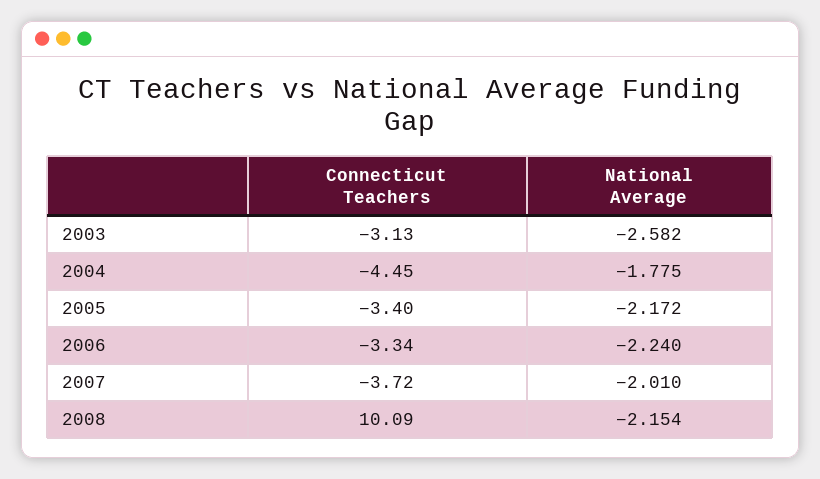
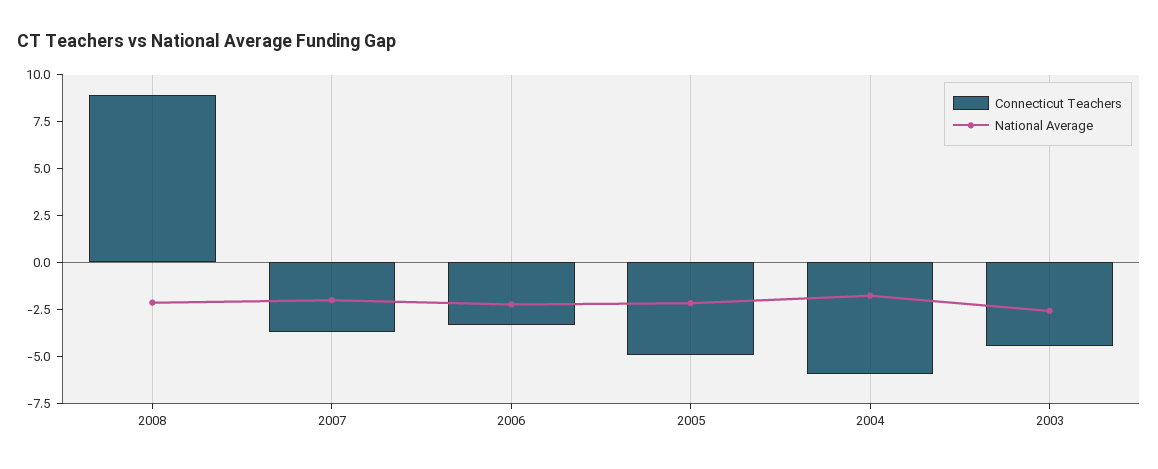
  {
    "Connecticut Teachers": {
-     "2003": -3.13,
+     "2003": -4.5,
-     "2004": -4.45,
+     "2004": -6,
-     "2005": -3.4,
+     "2005": -5,
      "2006": -3.34,
      "2007": -3.72,
-     "2008": 10.09
+     "2008": 9
    },
    "National Average": {
      "2003": -2.582,
      "2004": -1.775,
      "2005": -2.172,
      "2006": -2.24,
      "2007": -2.01,
      "2008": -2.154
    }
  }

